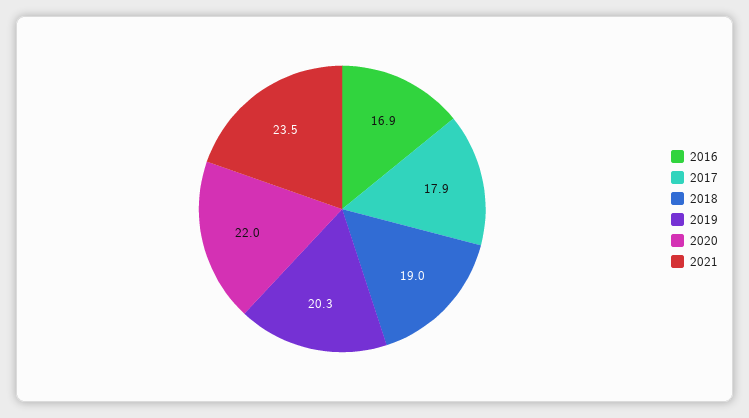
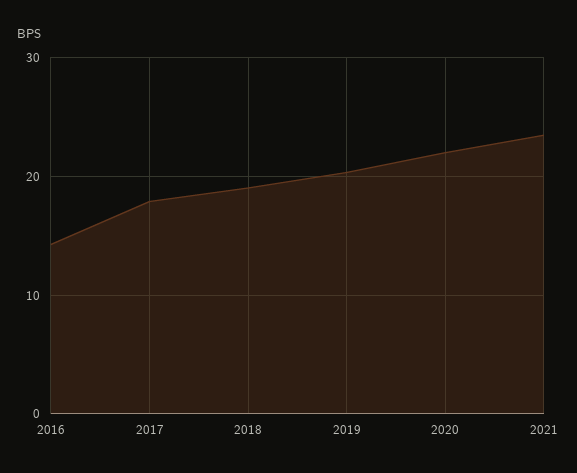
  {
-   "2016": 16.9,
+   "2016": 14,
    "2017": 17.9,
    "2018": 19,
    "2019": 20.3,
    "2020": 22,
    "2021": 23.5
  }

